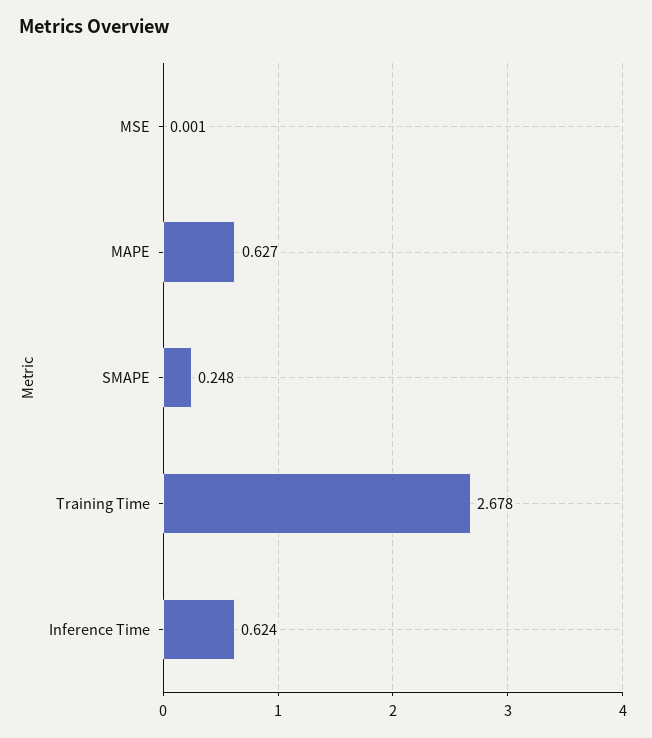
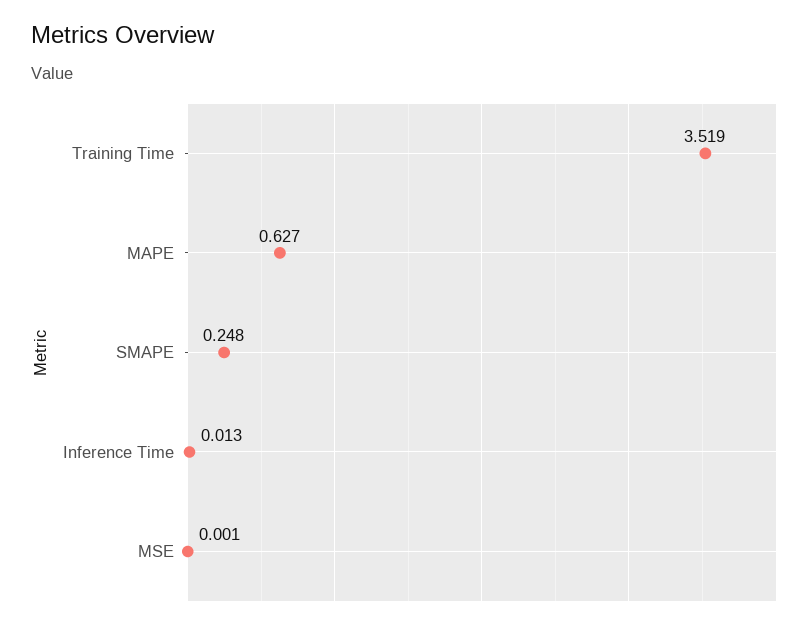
  {
    "MSE": 0.001,
    "MAPE": 0.627,
    "SMAPE": 0.248,
-   "Training Time": 2.678,
+   "Training Time": 3.519,
-   "Inference Time": 0.624
+   "Inference Time": 0.013
  }

